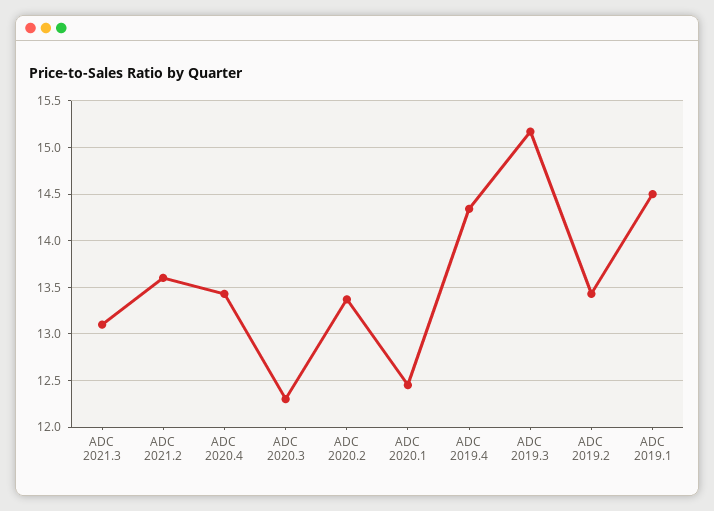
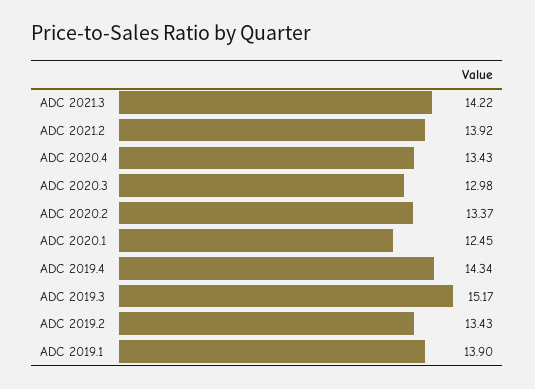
  {
-   "ADC 2021.3": 13.1,
+   "ADC 2021.3": 14.22,
-   "ADC 2021.2": 13.6,
+   "ADC 2021.2": 13.92,
    "ADC 2020.4": 13.43,
-   "ADC 2020.3": 12.3,
+   "ADC 2020.3": 12.98,
    "ADC 2020.2": 13.37,
    "ADC 2020.1": 12.45,
    "ADC 2019.4": 14.34,
    "ADC 2019.3": 15.17,
    "ADC 2019.2": 13.43,
-   "ADC 2019.1": 14.5
+   "ADC 2019.1": 13.9
  }

